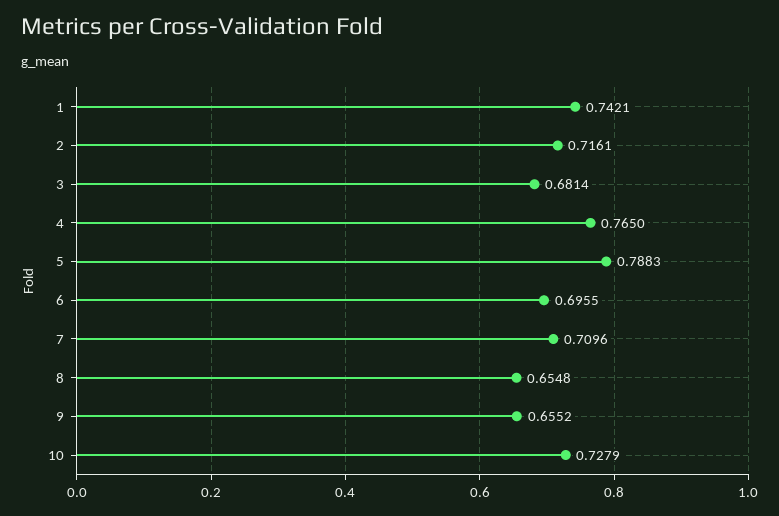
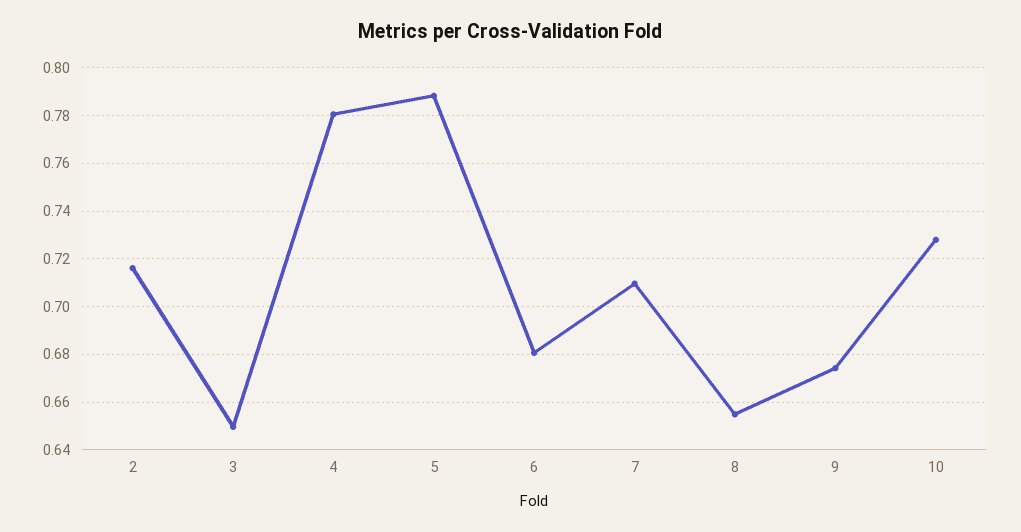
  {
-   "1": 0.7421,
    "2": 0.7161,
-   "3": 0.6814,
+   "3": 0.65,
-   "4": 0.765,
+   "4": 0.78,
    "5": 0.7883,
-   "6": 0.6955,
+   "6": 0.68,
    "7": 0.7096,
    "8": 0.6548,
-   "9": 0.6552,
+   "9": 0.675,
    "10": 0.7279
  }

